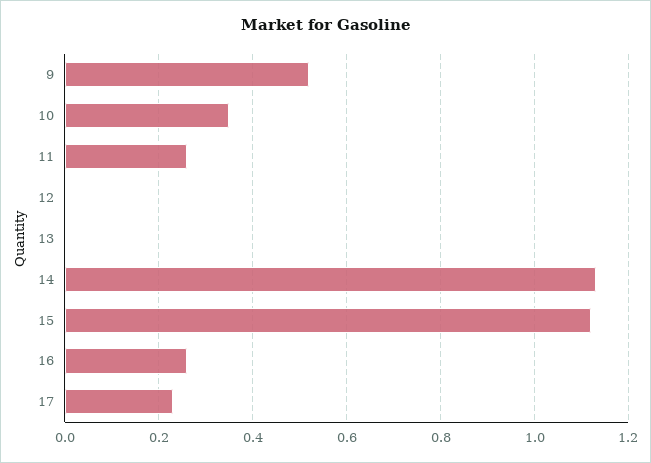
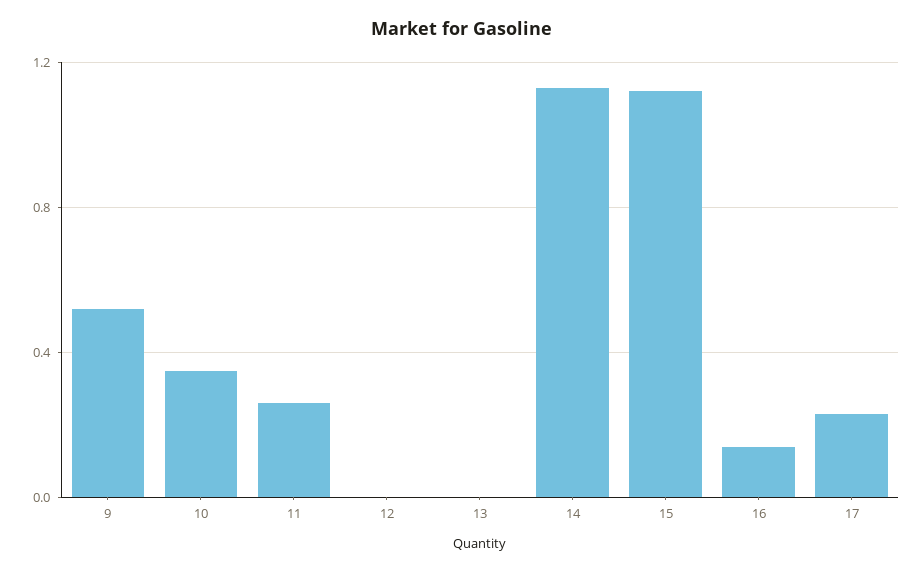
  {
    "9": 0.5,
    "10": 0.35,
    "11": 0.25,
    "12": 0,
    "13": 0,
    "14": 1.15,
    "15": 1.1,
-   "16": 0.25,
+   "16": 0.15,
    "17": 0.25
  }

